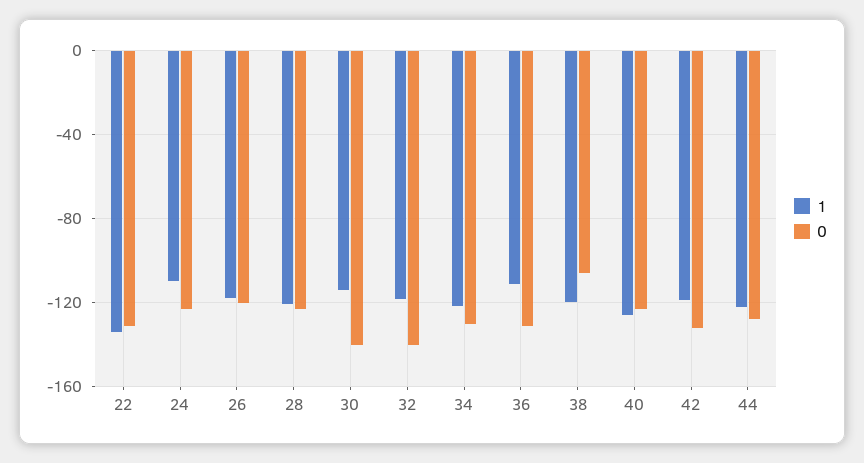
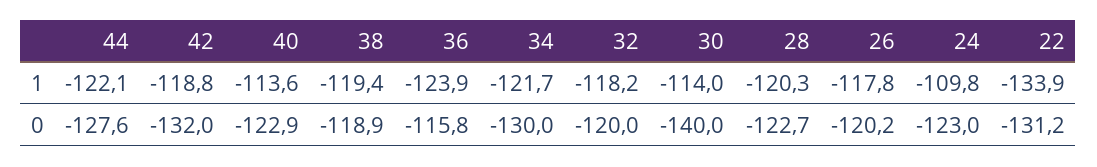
  {
    "1": {
      "22": -133.9,
      "24": -109.8,
      "26": -117.8,
      "28": -120.3,
      "30": -114,
      "32": -118.2,
      "34": -121.7,
-     "36": -110,
+     "36": -123.9,
      "38": -119.4,
-     "40": -125,
+     "40": -113.6,
      "42": -118.8,
      "44": -122.1
    },
    "0": {
      "22": -131.2,
      "24": -123,
      "26": -120.2,
      "28": -122.7,
      "30": -140,
-     "32": -140,
+     "32": -120,
      "34": -130,
-     "36": -130,
+     "36": -115.8,
-     "38": -105,
+     "38": -118.9,
      "40": -122.9,
      "42": -132,
      "44": -127.6
    }
  }

